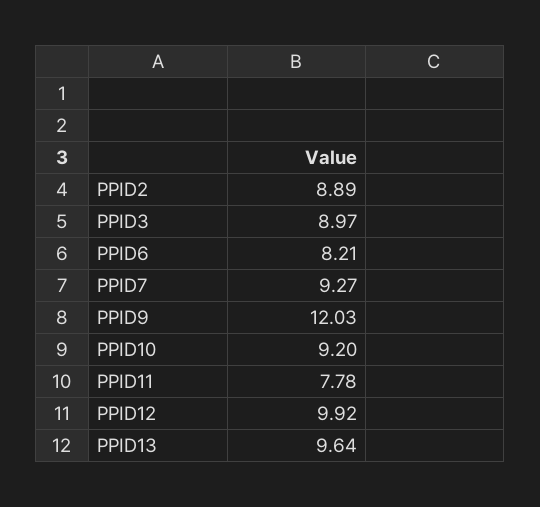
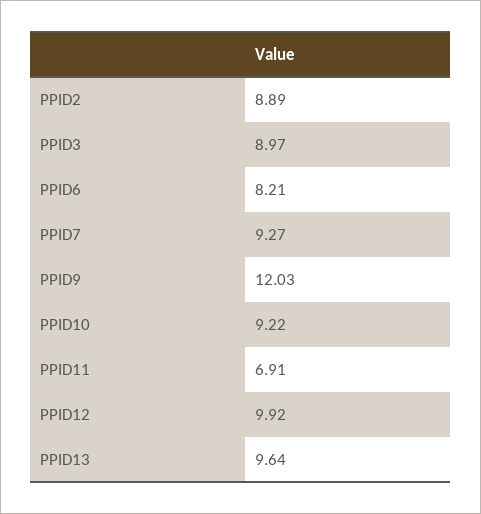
  {
    "PPID2": 8.89,
    "PPID3": 8.97,
    "PPID6": 8.21,
    "PPID7": 9.27,
    "PPID9": 12.03,
-   "PPID10": 9.2,
+   "PPID10": 9.22,
-   "PPID11": 7.78,
+   "PPID11": 6.91,
    "PPID12": 9.92,
    "PPID13": 9.64
  }

